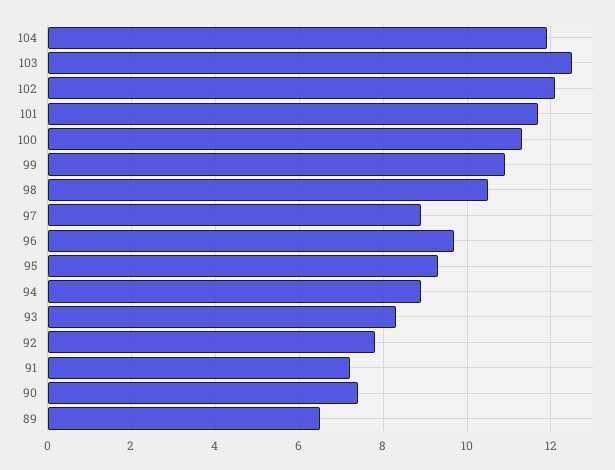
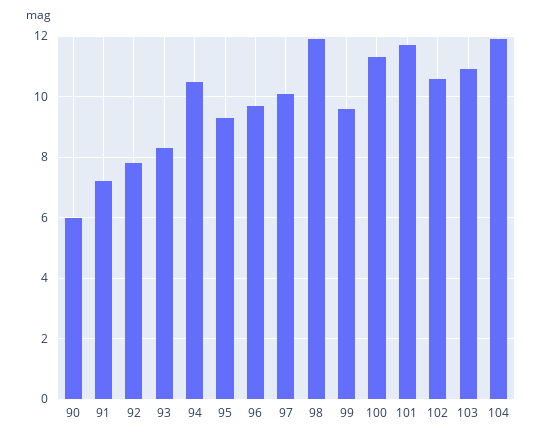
  {
    "104": 12,
-   "103": 12.5,
+   "103": 11,
-   "102": 12,
+   "102": 10.5,
    "101": 11.5,
    "100": 11.5,
-   "99": 11,
+   "99": 9.5,
-   "98": 10.5,
+   "98": 12,
-   "97": 9,
+   "97": 10,
    "96": 9.5,
    "95": 9.5,
-   "94": 9,
+   "94": 10.5,
    "93": 8.5,
    "92": 8,
    "91": 7,
-   "90": 7.5,
+   "90": 6
-   "89": 6.5
  }

